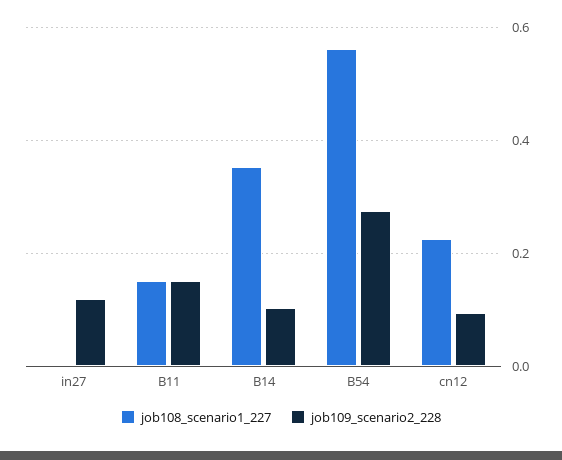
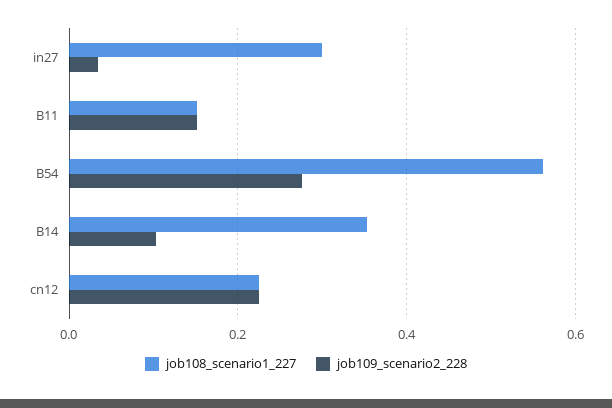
  {
    "job108_scenario1_227": {
-     "in27": 0,
+     "in27": 0.3,
      "B11": 0.16,
      "B14": 0.36,
      "B54": 0.56,
      "cn12": 0.22
    },
    "job109_scenario2_228": {
-     "in27": 0.12,
+     "in27": 0.04,
      "B11": 0.16,
      "B14": 0.1,
      "B54": 0.28,
-     "cn12": 0.1
+     "cn12": 0.22
    }
  }

